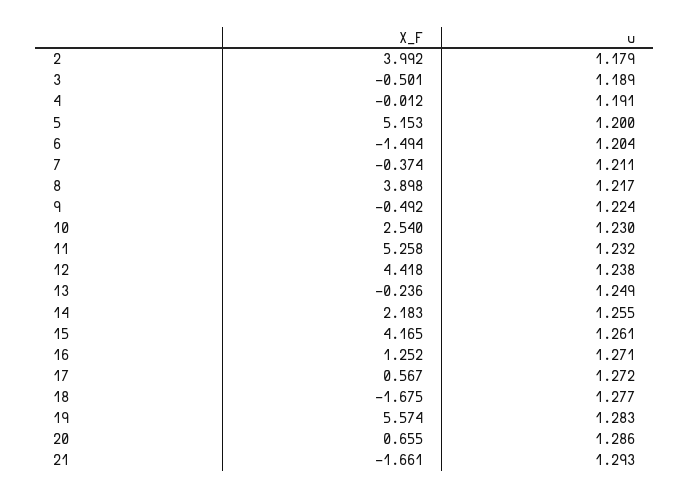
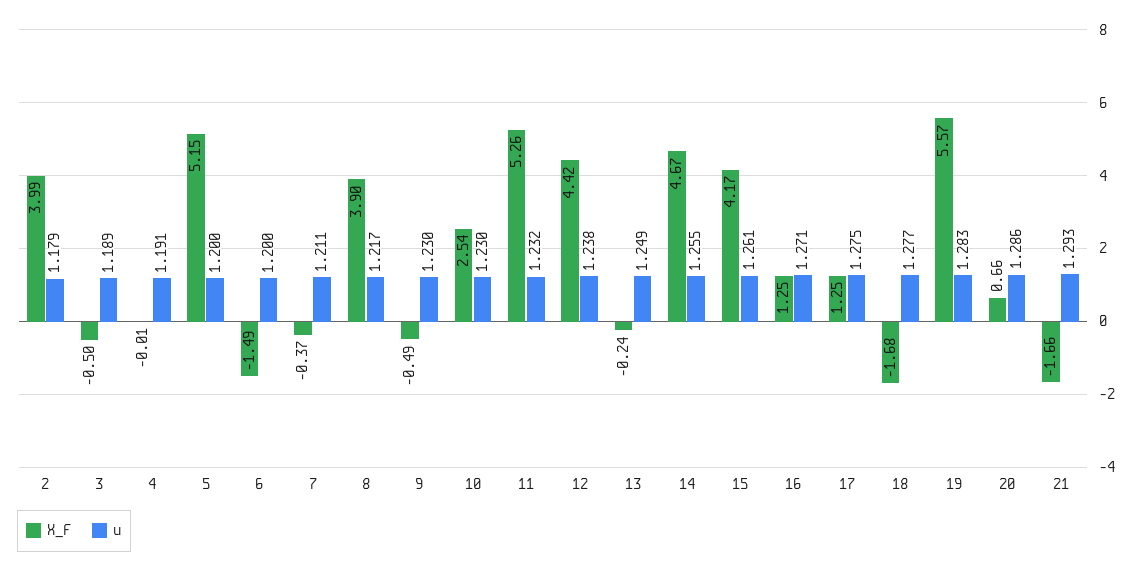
  {
    "X_F": {
      "2": 3.992,
      "3": -0.501,
      "4": -0.012,
      "5": 5.153,
      "6": -1.494,
      "7": -0.374,
      "8": 3.898,
      "9": -0.492,
      "10": 2.54,
      "11": 5.258,
      "12": 4.418,
      "13": -0.236,
-     "14": 2.183,
+     "14": 4.67,
      "15": 4.165,
      "16": 1.252,
-     "17": 0.567,
+     "17": 1.25,
      "18": -1.675,
      "19": 5.574,
      "20": 0.655,
      "21": -1.661
    },
    "u": {
      "2": 1.179,
      "3": 1.189,
      "4": 1.191,
      "5": 1.2,
-     "6": 1.204,
+     "6": 1.2,
      "7": 1.211,
      "8": 1.217,
-     "9": 1.224,
+     "9": 1.23,
      "10": 1.23,
      "11": 1.232,
      "12": 1.238,
      "13": 1.249,
      "14": 1.255,
      "15": 1.261,
      "16": 1.271,
-     "17": 1.272,
+     "17": 1.275,
      "18": 1.277,
      "19": 1.283,
      "20": 1.286,
      "21": 1.293
    }
  }

